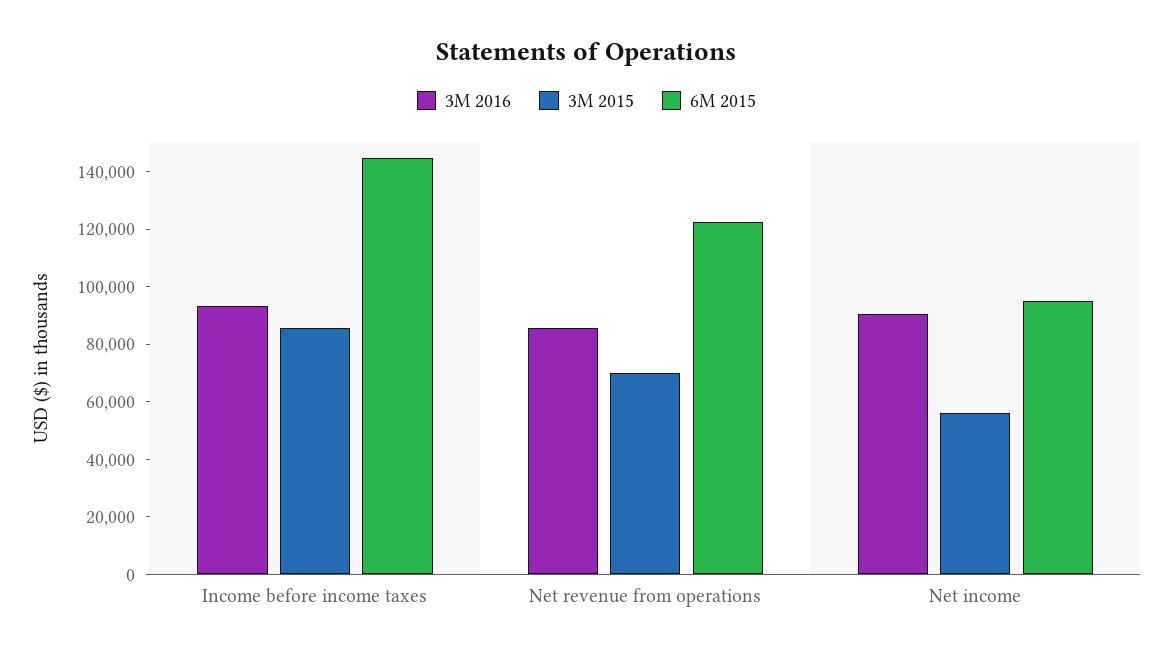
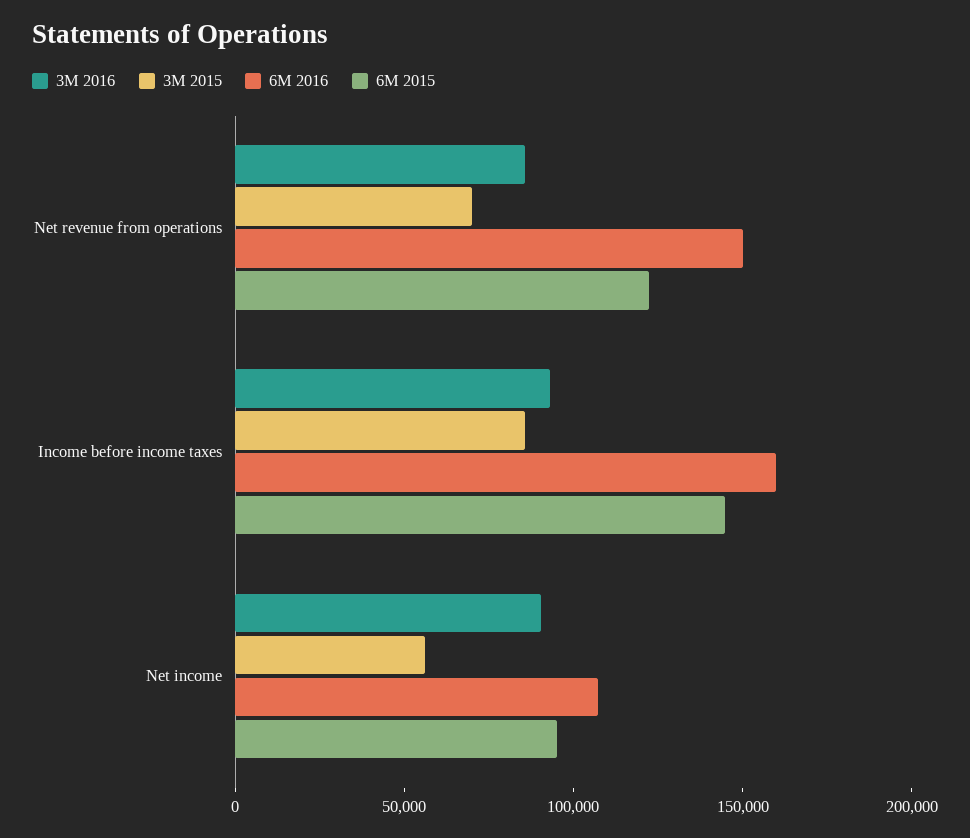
  {
    "3M 2016": {
      "Income before income taxes": 95000,
      "Net revenue from operations": 85000,
      "Net income": 90000
    },
    "3M 2015": {
      "Income before income taxes": 85000,
      "Net revenue from operations": 70000,
      "Net income": 55000
    },
    "6M 2015": {
      "Income before income taxes": 145000,
      "Net revenue from operations": 120000,
      "Net income": 95000
-   }
+   },
+   "6M 2016": {
+     "Net revenue from operations": 150000,
+     "Income before income taxes": 160000,
+     "Net income": 110000
+   }
  }

